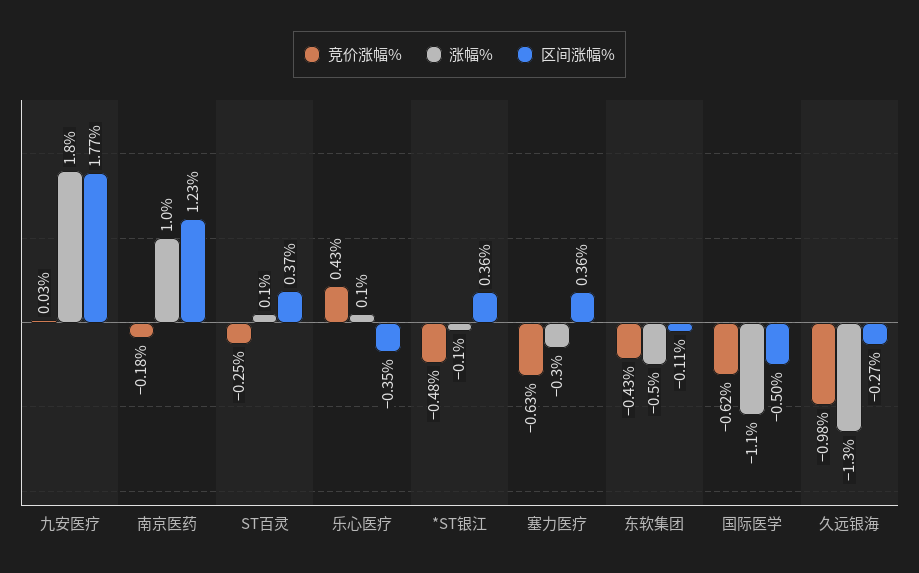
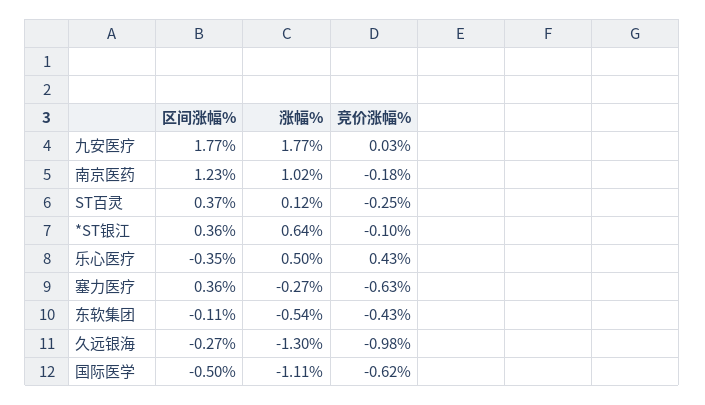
  {
    "竞价涨幅%": {
      "九安医疗": 0.03,
      "南京医药": -0.18,
      "ST百灵": -0.25,
      "乐心医疗": 0.43,
-     "*ST银江": -0.48,
+     "*ST银江": -0.1,
      "塞力医疗": -0.63,
      "东软集团": -0.43,
      "国际医学": -0.62,
      "久远银海": -0.98
    },
    "涨幅%": {
      "九安医疗": 1.77,
      "南京医药": 1.02,
      "ST百灵": 0.12,
-     "乐心医疗": 0.1,
+     "乐心医疗": 0.5,
-     "*ST银江": -0.1,
+     "*ST银江": 0.64,
      "塞力医疗": -0.27,
      "东软集团": -0.54,
      "国际医学": -1.11,
      "久远银海": -1.3
    },
    "区间涨幅%": {
      "九安医疗": 1.77,
      "南京医药": 1.23,
      "ST百灵": 0.37,
      "乐心医疗": -0.35,
      "*ST银江": 0.36,
      "塞力医疗": 0.36,
      "东软集团": -0.11,
      "国际医学": -0.5,
      "久远银海": -0.27
    }
  }

